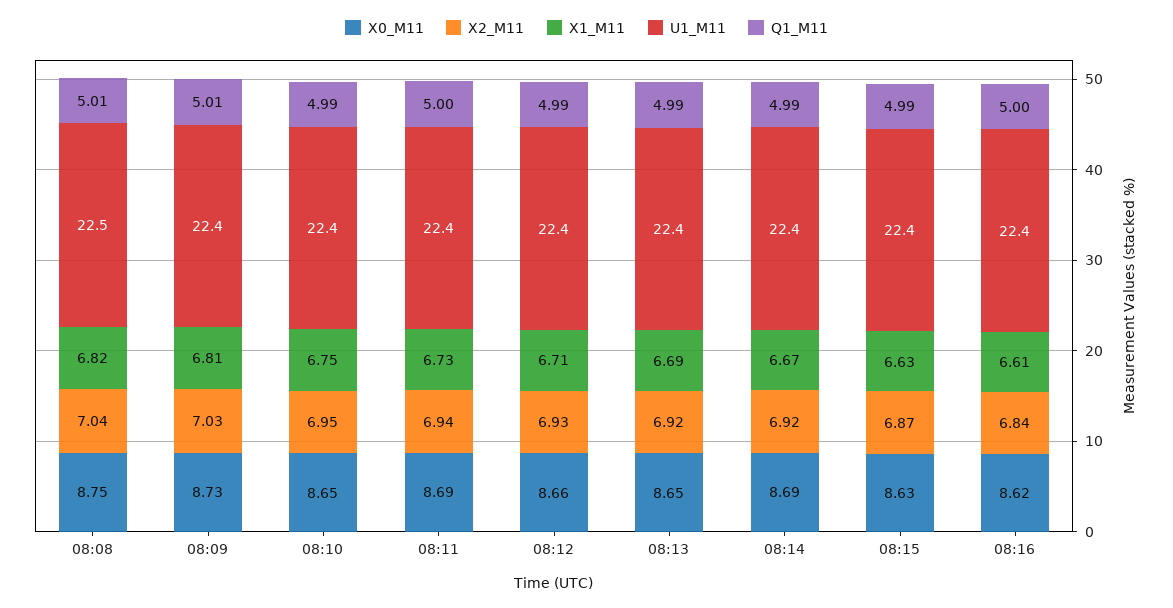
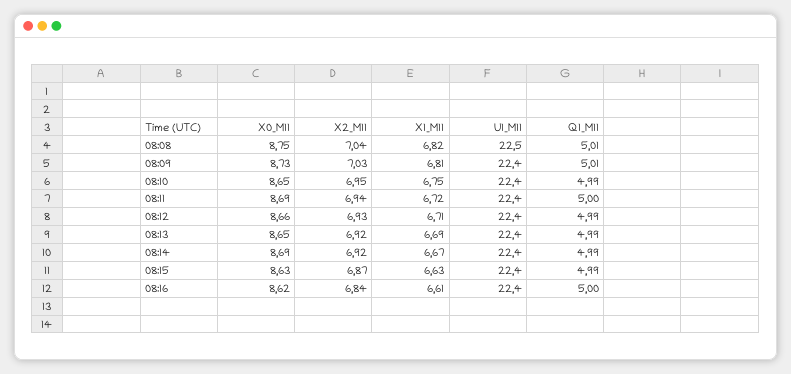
  {
    "X0_M11": {
      "08:08": 8.75,
      "08:09": 8.73,
      "08:10": 8.65,
      "08:11": 8.69,
      "08:12": 8.66,
      "08:13": 8.65,
      "08:14": 8.69,
      "08:15": 8.63,
      "08:16": 8.62
    },
    "X2_M11": {
      "08:08": 7.04,
      "08:09": 7.03,
      "08:10": 6.95,
      "08:11": 6.94,
      "08:12": 6.93,
      "08:13": 6.92,
      "08:14": 6.92,
      "08:15": 6.87,
      "08:16": 6.84
    },
    "X1_M11": {
      "08:08": 6.82,
      "08:09": 6.81,
      "08:10": 6.75,
-     "08:11": 6.73,
+     "08:11": 6.72,
      "08:12": 6.71,
      "08:13": 6.69,
      "08:14": 6.67,
      "08:15": 6.63,
      "08:16": 6.61
    },
    "U1_M11": {
      "08:08": 22.5,
      "08:09": 22.4,
      "08:10": 22.4,
      "08:11": 22.4,
      "08:12": 22.4,
      "08:13": 22.4,
      "08:14": 22.4,
      "08:15": 22.4,
      "08:16": 22.4
    },
    "Q1_M11": {
      "08:08": 5.01,
      "08:09": 5.01,
      "08:10": 4.99,
      "08:11": 5,
      "08:12": 4.99,
      "08:13": 4.99,
      "08:14": 4.99,
      "08:15": 4.99,
      "08:16": 5
    }
  }

